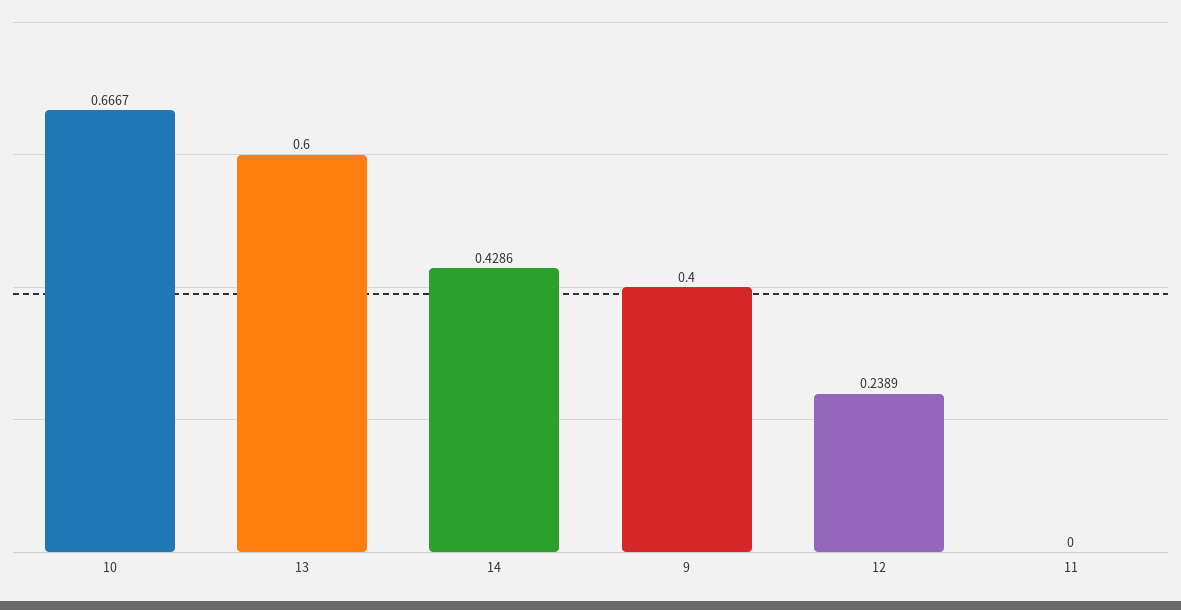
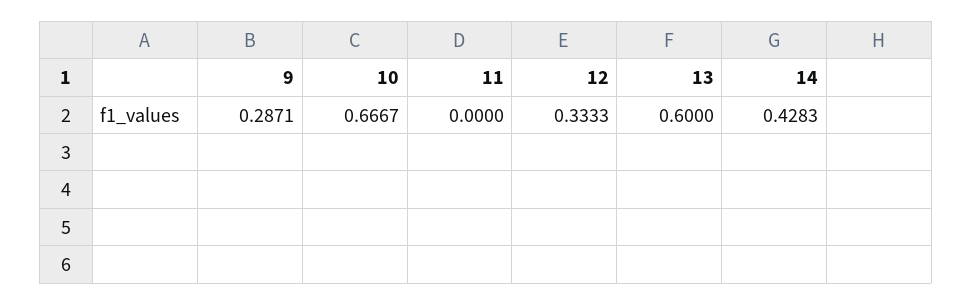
  {
    "10": 0.6667,
    "13": 0.6,
-   "14": 0.4286,
+   "14": 0.4283,
-   "9": 0.4,
+   "9": 0.2871,
-   "12": 0.2389,
+   "12": 0.3333,
    "11": 0
  }

